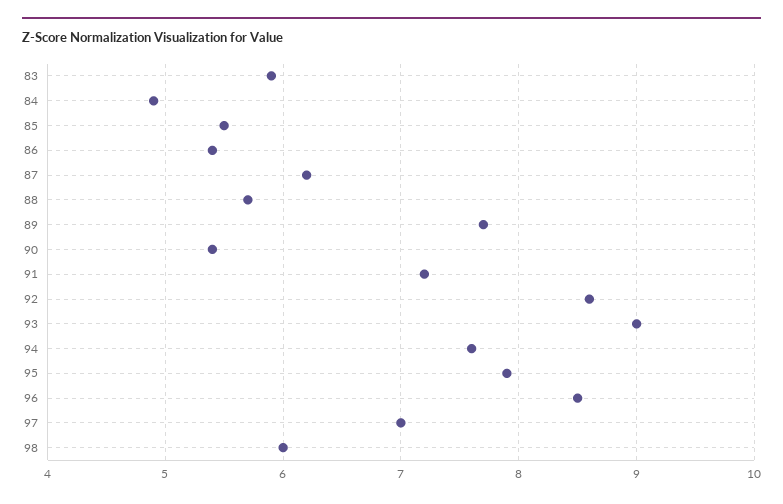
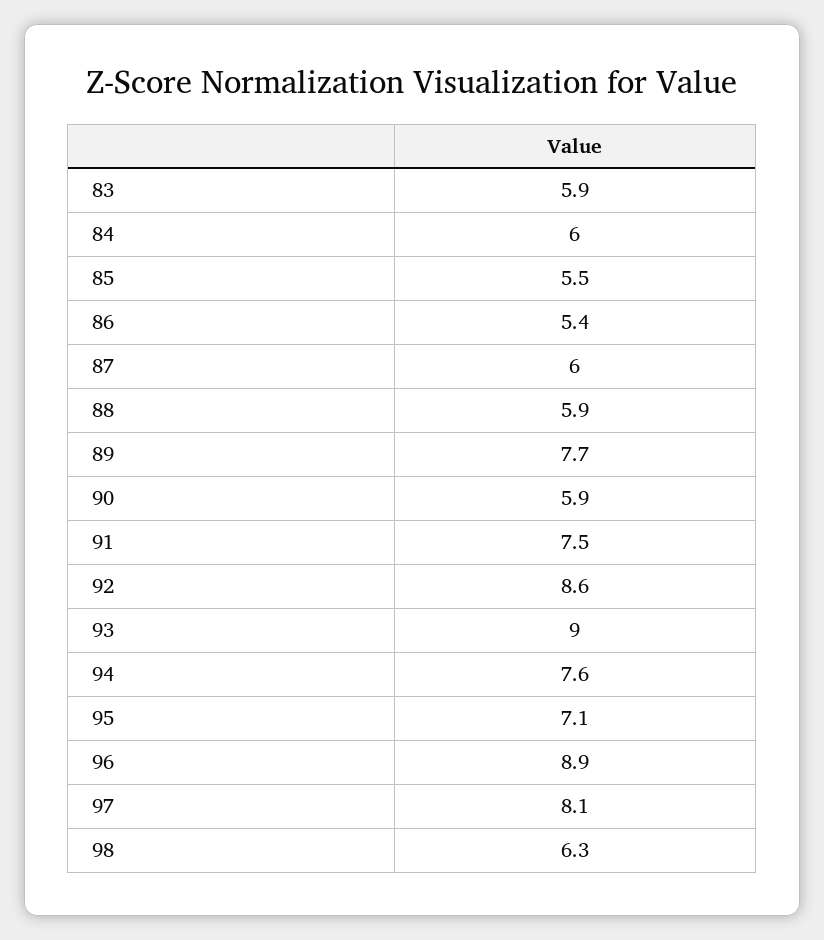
  {
    "83": 5.9,
-   "84": 4.9,
+   "84": 6,
    "85": 5.5,
    "86": 5.4,
-   "87": 6.2,
+   "87": 6,
-   "88": 5.7,
+   "88": 5.9,
    "89": 7.7,
-   "90": 5.4,
+   "90": 5.9,
-   "91": 7.2,
+   "91": 7.5,
    "92": 8.6,
    "93": 9,
    "94": 7.6,
-   "95": 7.9,
+   "95": 7.1,
-   "96": 8.5,
+   "96": 8.9,
-   "97": 7,
+   "97": 8.1,
-   "98": 6
+   "98": 6.3
  }

